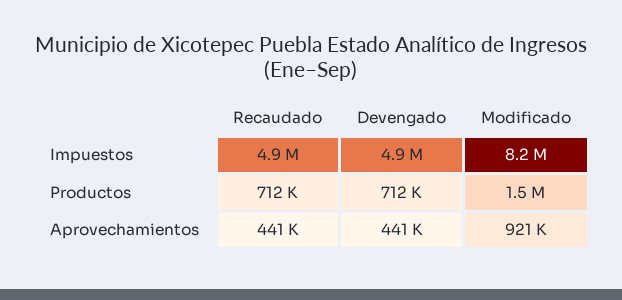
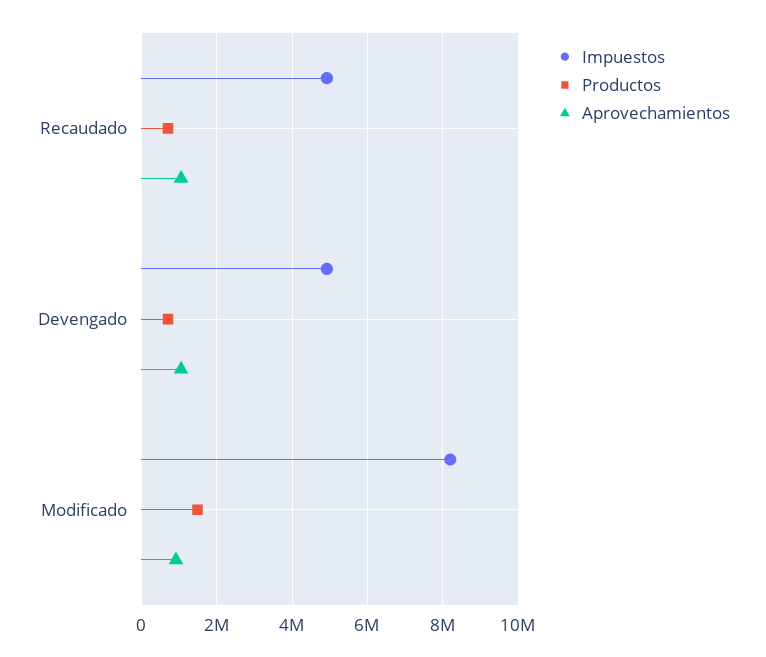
  {
    "Impuestos": {
      "Recaudado": 4900000,
      "Devengado": 4900000,
      "Modificado": 8200000
    },
    "Productos": {
      "Recaudado": 712000,
      "Devengado": 712000,
      "Modificado": 1500000
    },
    "Aprovechamientos": {
-     "Recaudado": 441000,
+     "Recaudado": 1000000,
-     "Devengado": 441000,
+     "Devengado": 1000000,
      "Modificado": 921000
    }
  }

